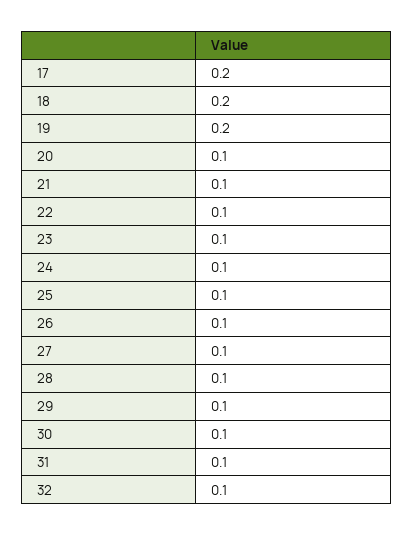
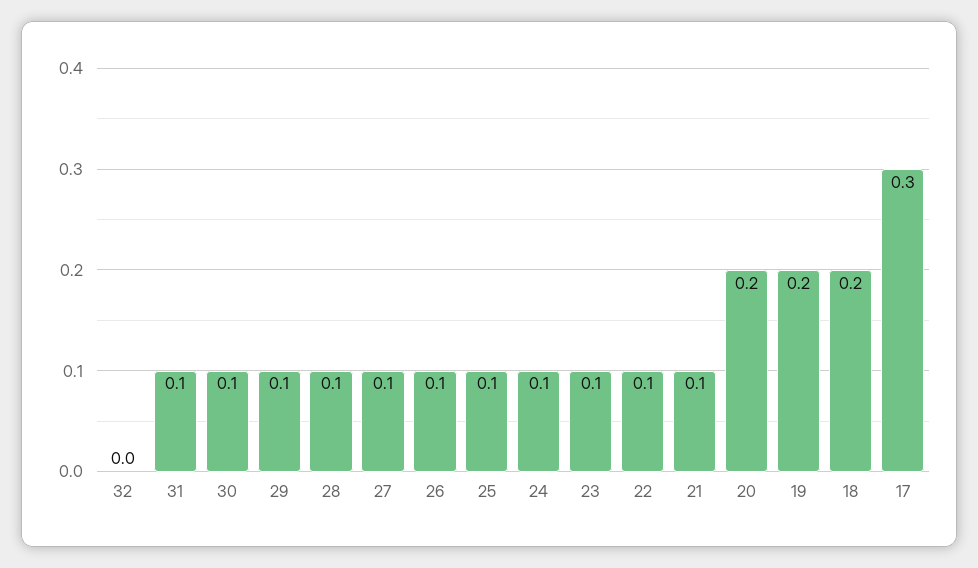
  {
-   "17": 0.2,
+   "17": 0.3,
    "18": 0.2,
    "19": 0.2,
-   "20": 0.1,
+   "20": 0.2,
    "21": 0.1,
    "22": 0.1,
    "23": 0.1,
    "24": 0.1,
    "25": 0.1,
    "26": 0.1,
    "27": 0.1,
    "28": 0.1,
    "29": 0.1,
    "30": 0.1,
    "31": 0.1,
-   "32": 0.1
+   "32": 0
  }

